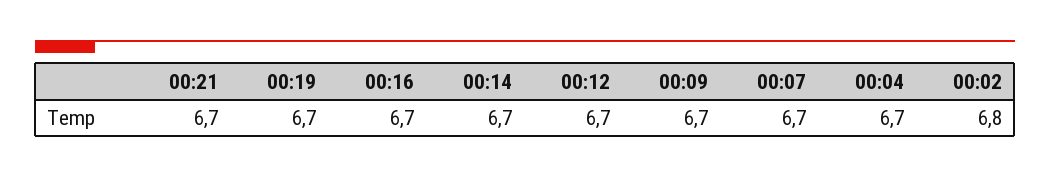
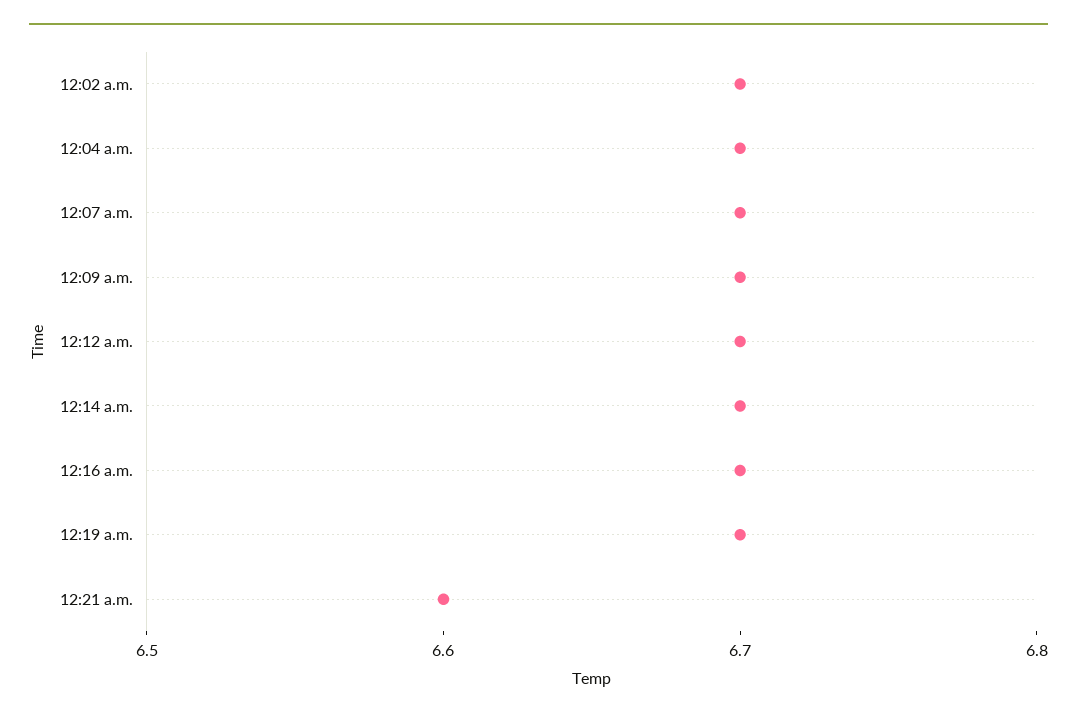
  {
-   "00:21": 6.7,
+   "00:21": 6.6,
    "00:19": 6.7,
    "00:16": 6.7,
    "00:14": 6.7,
    "00:12": 6.7,
    "00:09": 6.7,
    "00:07": 6.7,
    "00:04": 6.7,
-   "00:02": 6.8
+   "00:02": 6.7
  }

